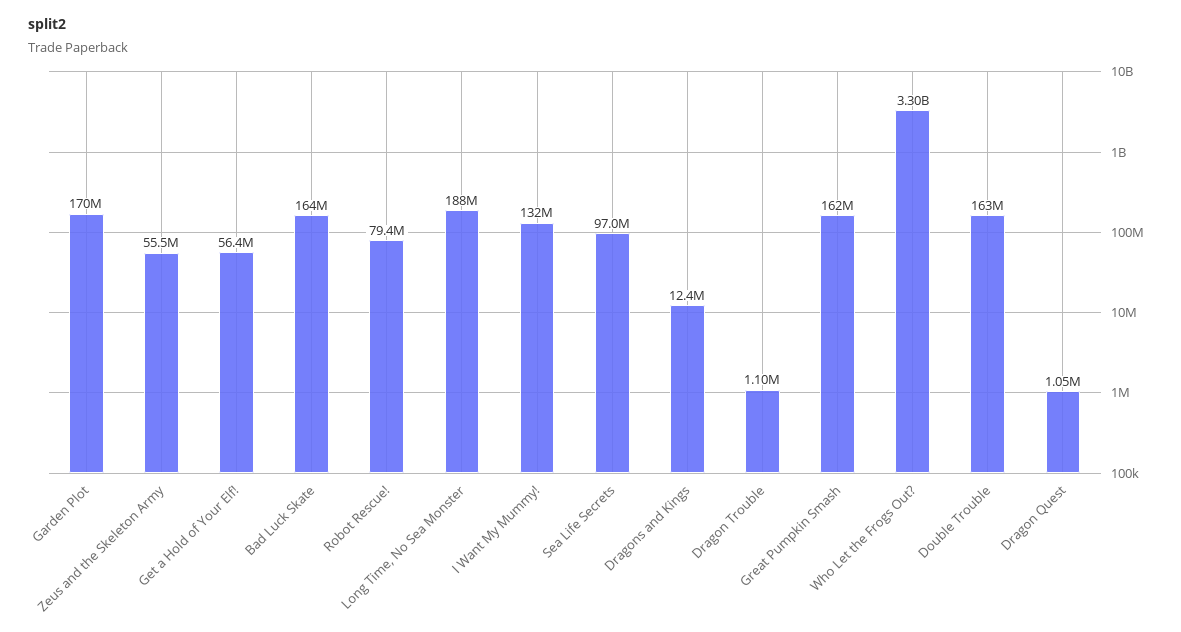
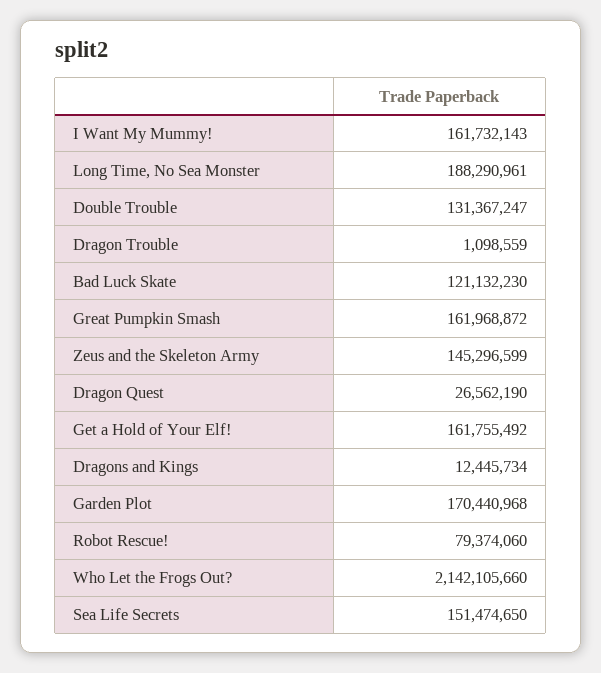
  {
    "Garden Plot": 170440968,
-   "Zeus and the Skeleton Army": 55500000,
+   "Zeus and the Skeleton Army": 145296599,
-   "Get a Hold of Your Elf!": 56400000,
+   "Get a Hold of Your Elf!": 161755492,
-   "Bad Luck Skate": 164000000,
+   "Bad Luck Skate": 121132230,
    "Robot Rescue!": 79374060,
    "Long Time, No Sea Monster": 188290961,
-   "I Want My Mummy!": 132000000,
+   "I Want My Mummy!": 161732143,
-   "Sea Life Secrets": 97000000,
+   "Sea Life Secrets": 151474650,
    "Dragons and Kings": 12445734,
    "Dragon Trouble": 1098559,
    "Great Pumpkin Smash": 161968872,
-   "Who Let the Frogs Out?": 3300000000,
+   "Who Let the Frogs Out?": 2142105660,
-   "Double Trouble": 163000000,
+   "Double Trouble": 131367247,
-   "Dragon Quest": 1050000
+   "Dragon Quest": 26562190
  }

